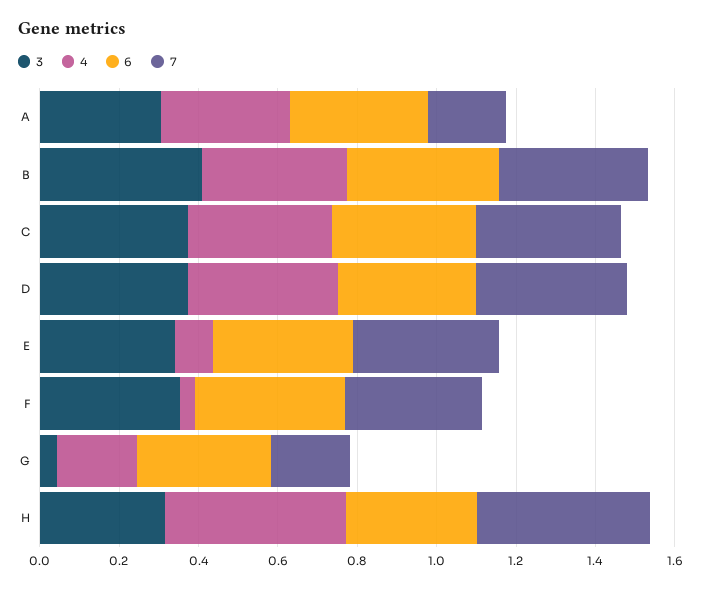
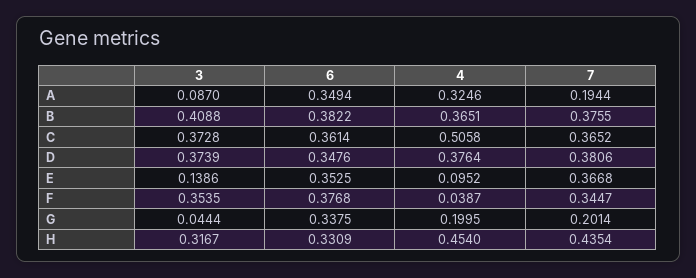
  {
    "3": {
-     "A": 0.3,
+     "A": 0.087,
      "B": 0.4088,
      "C": 0.3728,
      "D": 0.3739,
-     "E": 0.35,
+     "E": 0.1386,
      "F": 0.3535,
      "G": 0.0444,
      "H": 0.3167
    },
    "4": {
      "A": 0.3246,
      "B": 0.3651,
-     "C": 0.35,
+     "C": 0.5058,
      "D": 0.3764,
      "E": 0.0952,
      "F": 0.0387,
      "G": 0.1995,
      "H": 0.454
    },
    "6": {
      "A": 0.3494,
      "B": 0.3822,
      "C": 0.3614,
      "D": 0.3476,
      "E": 0.3525,
      "F": 0.3768,
      "G": 0.3375,
      "H": 0.3309
    },
    "7": {
      "A": 0.1944,
      "B": 0.3755,
      "C": 0.3652,
      "D": 0.3806,
      "E": 0.3668,
      "F": 0.3447,
      "G": 0.2014,
      "H": 0.4354
    }
  }

